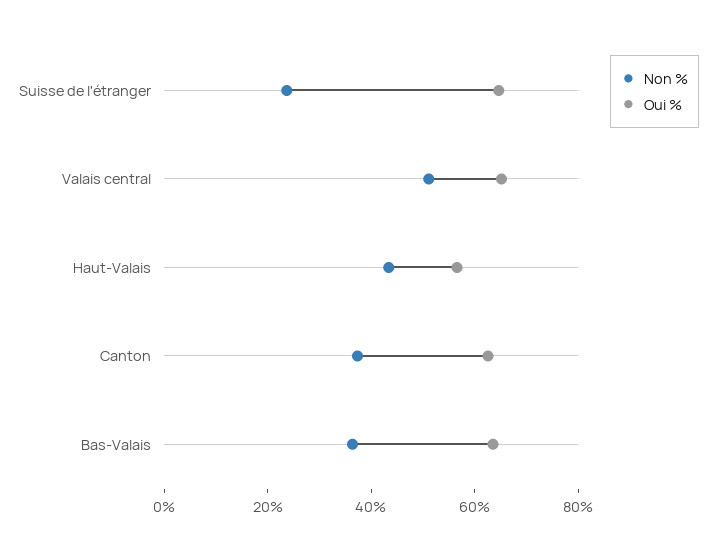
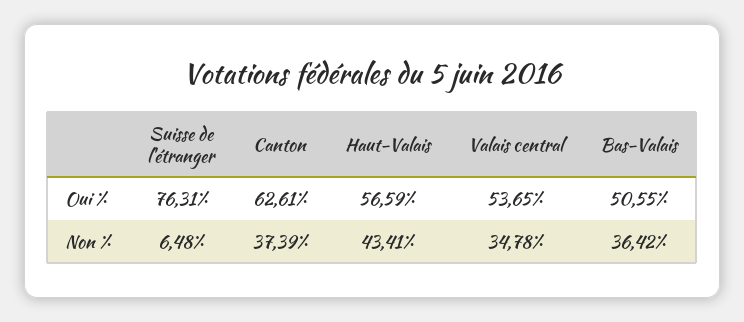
  {
    "Non %": {
-     "Suisse de l'étranger": 25,
+     "Suisse de l'étranger": 6.48,
-     "Valais central": 50,
+     "Valais central": 34.78,
      "Haut-Valais": 43.41,
      "Canton": 37.39,
      "Bas-Valais": 36.42
    },
    "Oui %": {
-     "Suisse de l'étranger": 65,
+     "Suisse de l'étranger": 76.31,
-     "Valais central": 65,
+     "Valais central": 53.65,
      "Haut-Valais": 56.59,
      "Canton": 62.61,
-     "Bas-Valais": 65
+     "Bas-Valais": 50.55
    }
  }

